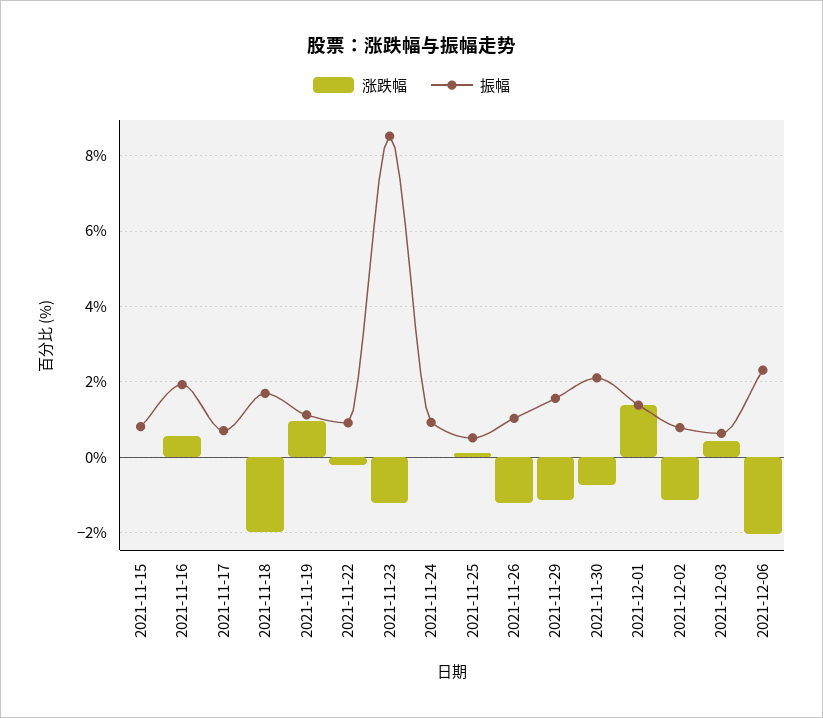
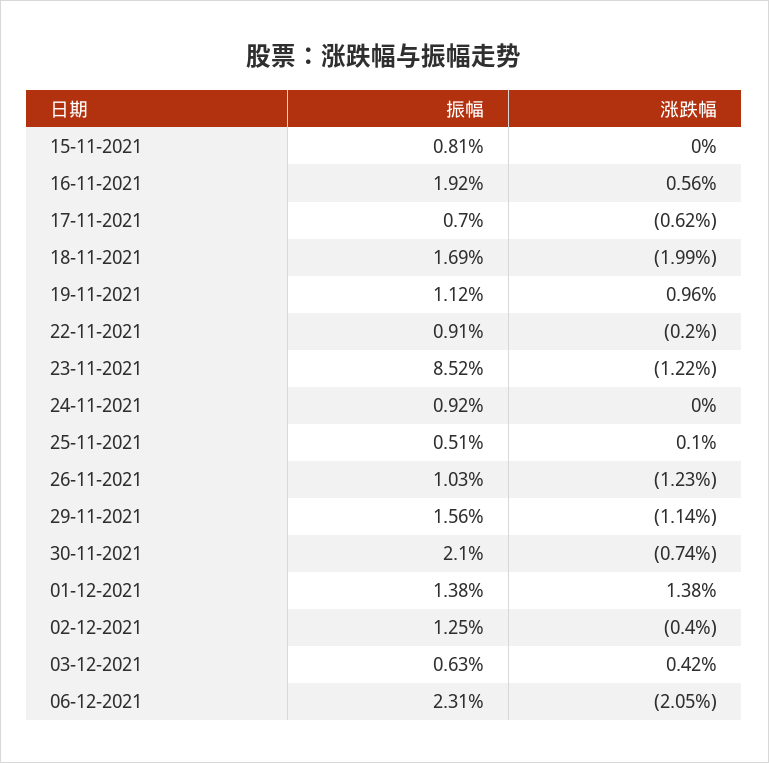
  {
    "涨跌幅": {
      "2021-11-15": 0,
      "2021-11-16": 0.56,
-     "2021-11-17": 0,
+     "2021-11-17": -0.62,
      "2021-11-18": -1.99,
      "2021-11-19": 0.96,
      "2021-11-22": -0.2,
      "2021-11-23": -1.22,
      "2021-11-24": 0,
      "2021-11-25": 0.1,
      "2021-11-26": -1.23,
      "2021-11-29": -1.14,
      "2021-11-30": -0.74,
      "2021-12-01": 1.38,
-     "2021-12-02": -1.2,
+     "2021-12-02": -0.4,
      "2021-12-03": 0.42,
      "2021-12-06": -2.05
    },
    "振幅": {
      "2021-11-15": 0.81,
      "2021-11-16": 1.92,
      "2021-11-17": 0.7,
      "2021-11-18": 1.69,
      "2021-11-19": 1.12,
      "2021-11-22": 0.91,
      "2021-11-23": 8.52,
      "2021-11-24": 0.92,
      "2021-11-25": 0.51,
      "2021-11-26": 1.03,
      "2021-11-29": 1.56,
      "2021-11-30": 2.1,
      "2021-12-01": 1.38,
-     "2021-12-02": 0.8,
+     "2021-12-02": 1.25,
      "2021-12-03": 0.63,
      "2021-12-06": 2.31
    }
  }

